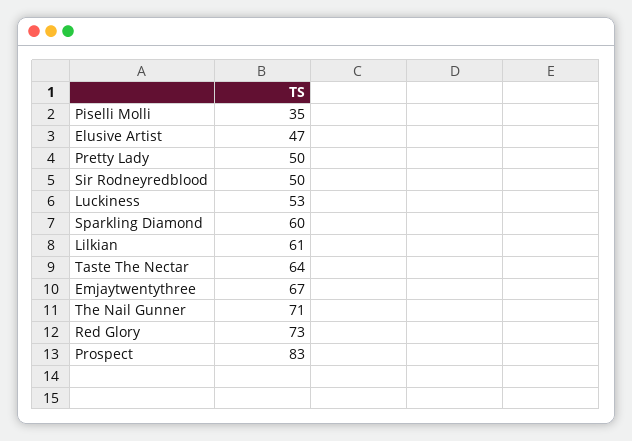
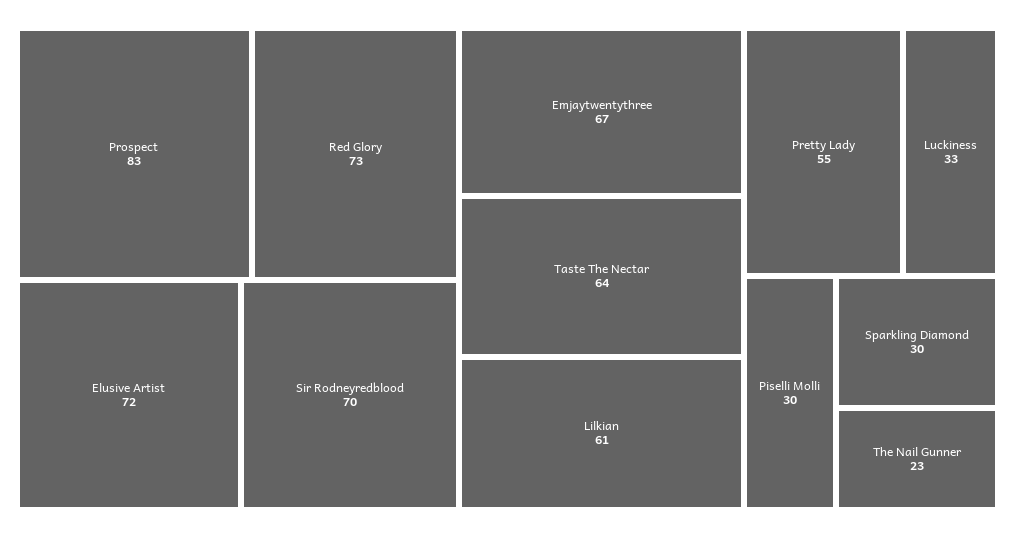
  {
-   "Piselli Molli": 35,
+   "Piselli Molli": 30,
-   "Elusive Artist": 47,
+   "Elusive Artist": 72,
-   "Pretty Lady": 50,
+   "Pretty Lady": 55,
-   "Sir Rodneyredblood": 50,
+   "Sir Rodneyredblood": 70,
-   "Luckiness": 53,
+   "Luckiness": 33,
-   "Sparkling Diamond": 60,
+   "Sparkling Diamond": 30,
    "Lilkian": 61,
    "Taste The Nectar": 64,
    "Emjaytwentythree": 67,
-   "The Nail Gunner": 71,
+   "The Nail Gunner": 23,
    "Red Glory": 73,
    "Prospect": 83
  }

